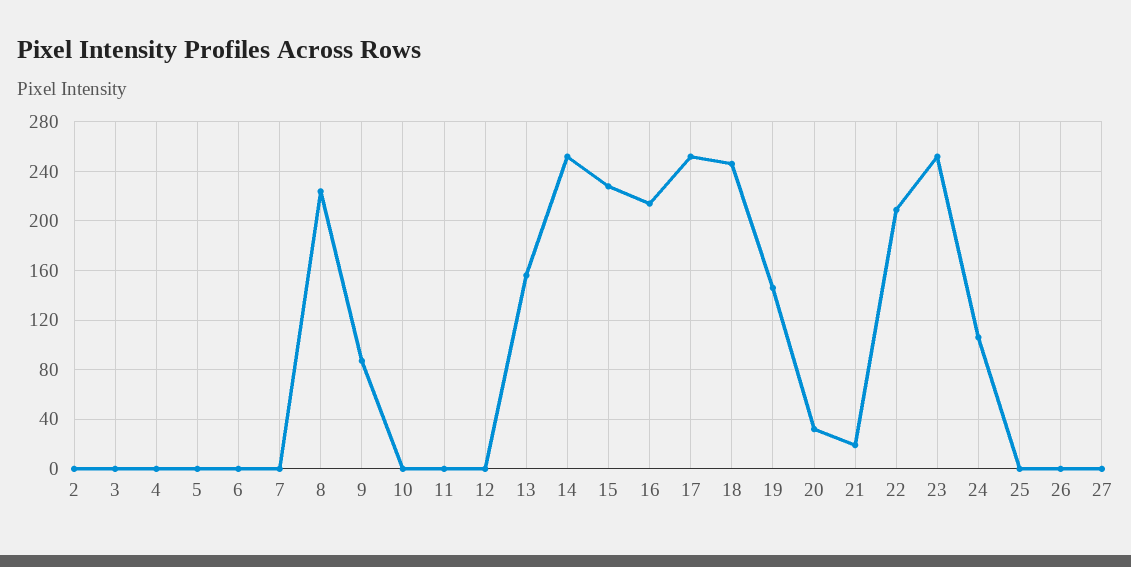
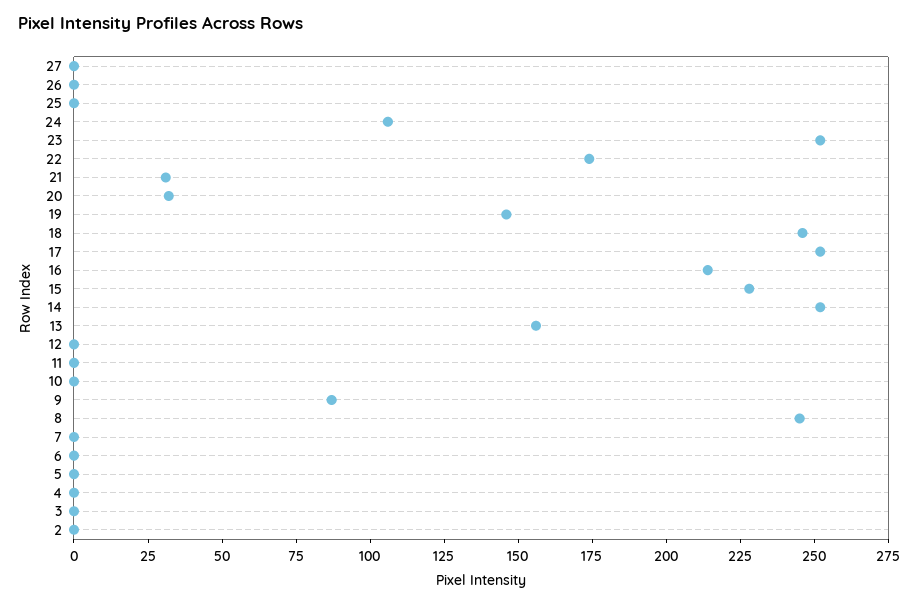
  {
    "2": 0,
    "3": 0,
    "4": 0,
    "5": 0,
    "6": 0,
    "7": 0,
-   "8": 225,
+   "8": 245,
    "9": 85,
    "10": 0,
    "11": 0,
    "12": 0,
    "13": 155,
    "14": 250,
    "15": 230,
    "16": 215,
    "17": 250,
    "18": 245,
    "19": 145,
    "20": 30,
-   "21": 20,
+   "21": 30,
-   "22": 210,
+   "22": 175,
    "23": 250,
    "24": 105,
    "25": 0,
    "26": 0,
    "27": 0
  }

